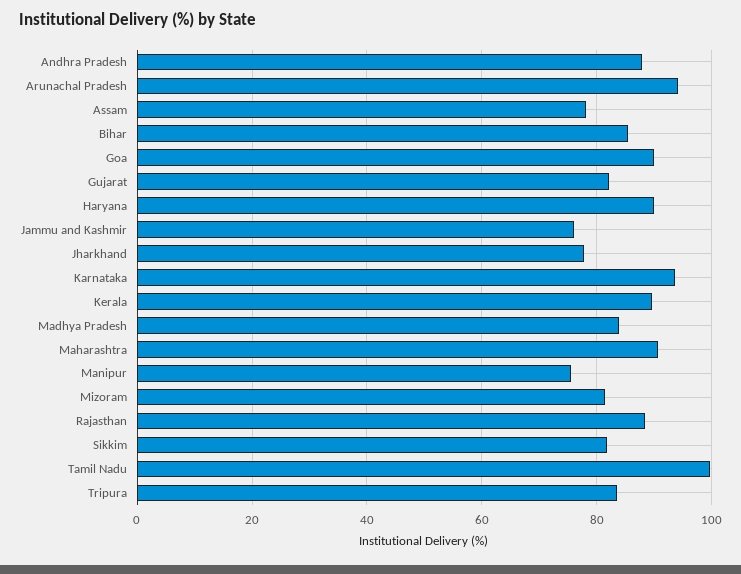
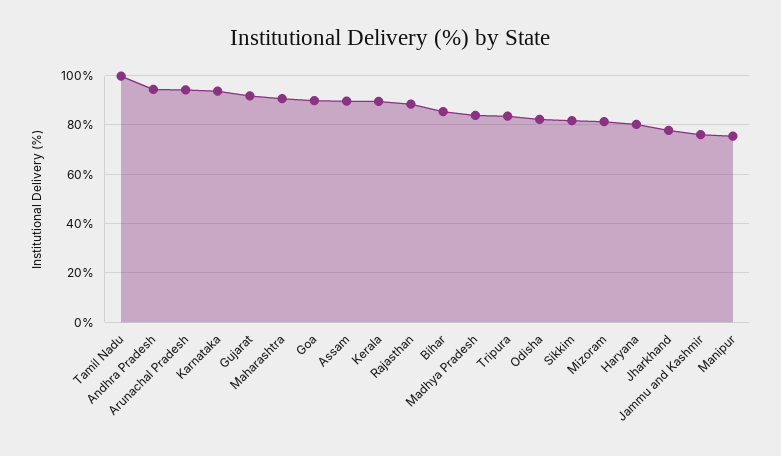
  {
-   "Andhra Pradesh": 88,
+   "Andhra Pradesh": 95,
    "Arunachal Pradesh": 94,
-   "Assam": 78,
+   "Assam": 90,
    "Bihar": 86,
    "Goa": 90,
-   "Gujarat": 82,
+   "Gujarat": 92.5,
-   "Haryana": 90,
+   "Haryana": 80,
    "Jammu and Kashmir": 76,
    "Jharkhand": 78,
    "Karnataka": 94,
    "Kerala": 90,
    "Madhya Pradesh": 84,
    "Maharashtra": 90,
    "Manipur": 76,
    "Mizoram": 82,
    "Rajasthan": 88,
    "Sikkim": 82,
    "Tamil Nadu": 100,
-   "Tripura": 84
+   "Tripura": 84,
+   "Odisha": 82.5
  }

